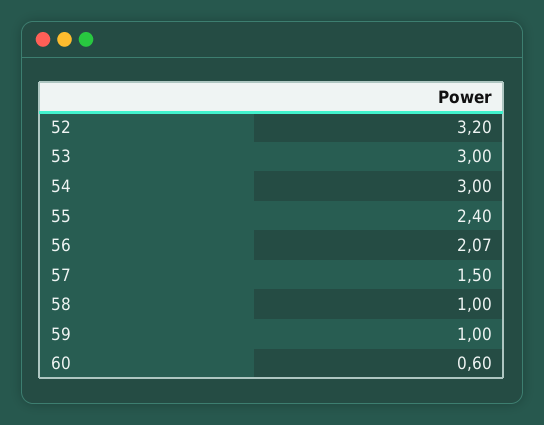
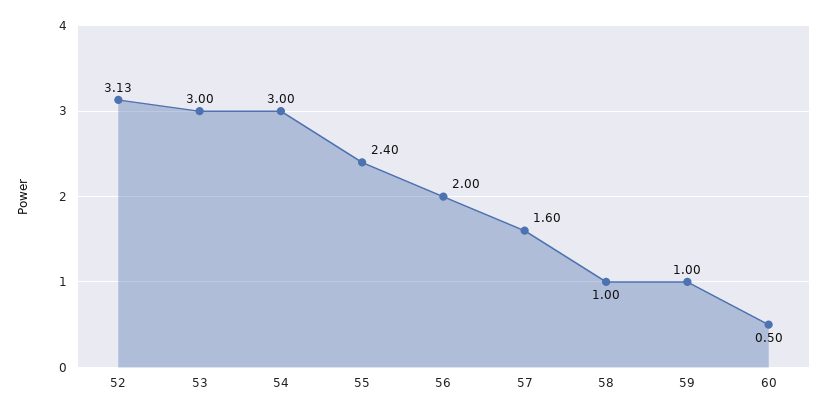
  {
-   "52": 3.2,
+   "52": 3.13,
    "53": 3,
    "54": 3,
    "55": 2.4,
-   "56": 2.07,
+   "56": 2,
-   "57": 1.5,
+   "57": 1.6,
    "58": 1,
    "59": 1,
-   "60": 0.6
+   "60": 0.5
  }

